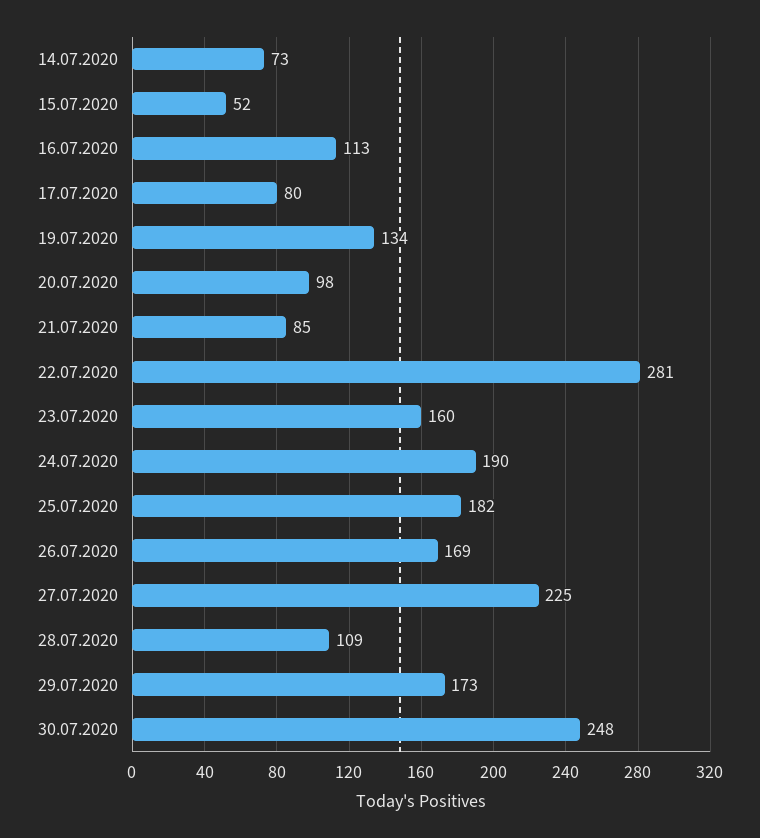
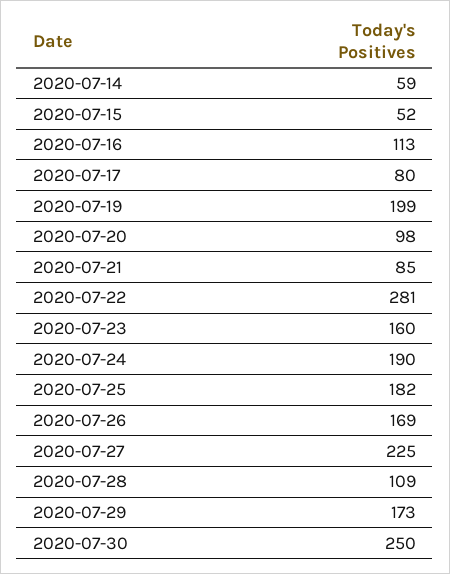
  {
-   "14.07.2020": 73,
+   "14.07.2020": 59,
    "15.07.2020": 52,
    "16.07.2020": 113,
    "17.07.2020": 80,
-   "19.07.2020": 134,
+   "19.07.2020": 199,
    "20.07.2020": 98,
    "21.07.2020": 85,
    "22.07.2020": 281,
    "23.07.2020": 160,
    "24.07.2020": 190,
    "25.07.2020": 182,
    "26.07.2020": 169,
    "27.07.2020": 225,
    "28.07.2020": 109,
    "29.07.2020": 173,
-   "30.07.2020": 248
+   "30.07.2020": 250
  }

